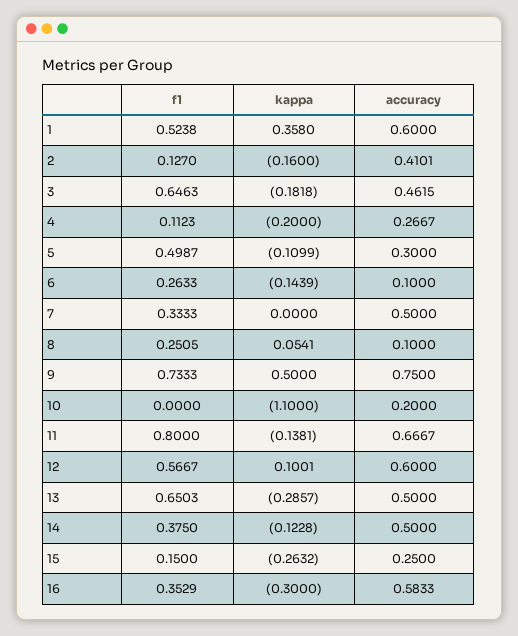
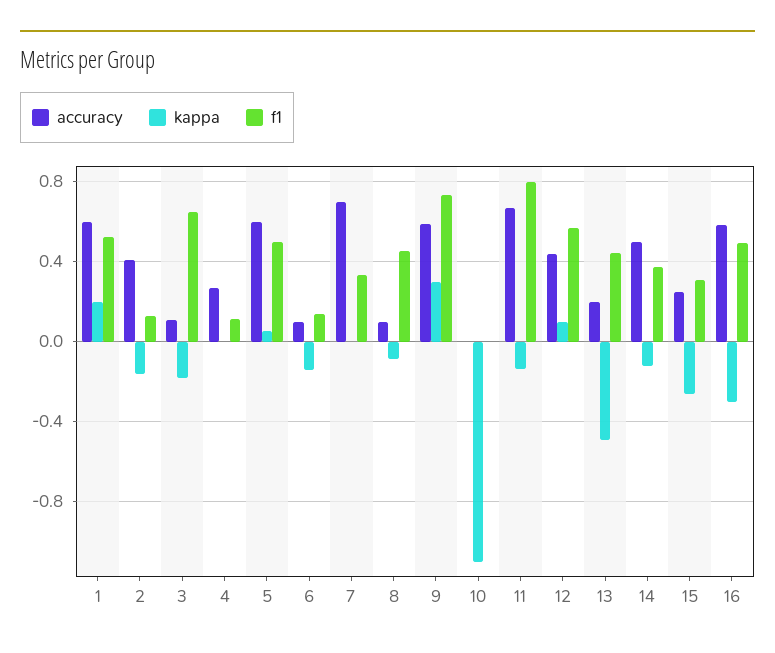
  {
    "f1": {
      "1": 0.5238,
      "2": 0.127,
      "3": 0.6463,
      "4": 0.1123,
      "5": 0.4987,
-     "6": 0.2633,
+     "6": 0.15,
      "7": 0.3333,
-     "8": 0.2505,
+     "8": 0.45,
      "9": 0.7333,
      "10": 0,
      "11": 0.8,
      "12": 0.5667,
-     "13": 0.6503,
+     "13": 0.45,
      "14": 0.375,
-     "15": 0.15,
+     "15": 0.3,
-     "16": 0.3529
+     "16": 0.5
    },
    "kappa": {
-     "1": 0.358,
+     "1": 0.2,
      "2": -0.16,
      "3": -0.1818,
-     "4": -0.2,
+     "4": 0,
-     "5": -0.1099,
+     "5": 0.05,
      "6": -0.1439,
      "7": 0,
-     "8": 0.0541,
+     "8": -0.1,
-     "9": 0.5,
+     "9": 0.3,
      "10": -1.1,
      "11": -0.1381,
      "12": 0.1001,
-     "13": -0.2857,
+     "13": -0.5,
      "14": -0.1228,
      "15": -0.2632,
      "16": -0.3
    },
    "accuracy": {
      "1": 0.6,
      "2": 0.4101,
-     "3": 0.4615,
+     "3": 0.1,
      "4": 0.2667,
-     "5": 0.3,
+     "5": 0.6,
      "6": 0.1,
-     "7": 0.5,
+     "7": 0.7,
      "8": 0.1,
-     "9": 0.75,
+     "9": 0.6,
-     "10": 0.2,
+     "10": 0,
      "11": 0.6667,
-     "12": 0.6,
+     "12": 0.45,
-     "13": 0.5,
+     "13": 0.2,
      "14": 0.5,
      "15": 0.25,
      "16": 0.5833
    }
  }

